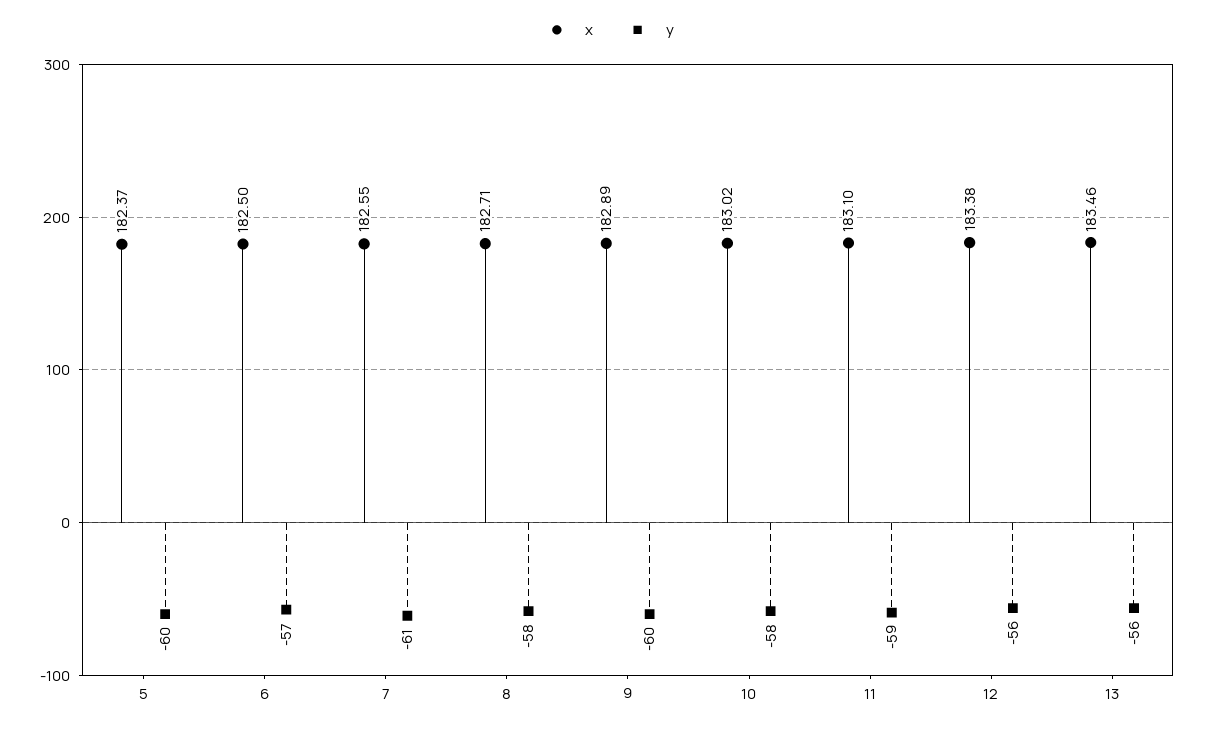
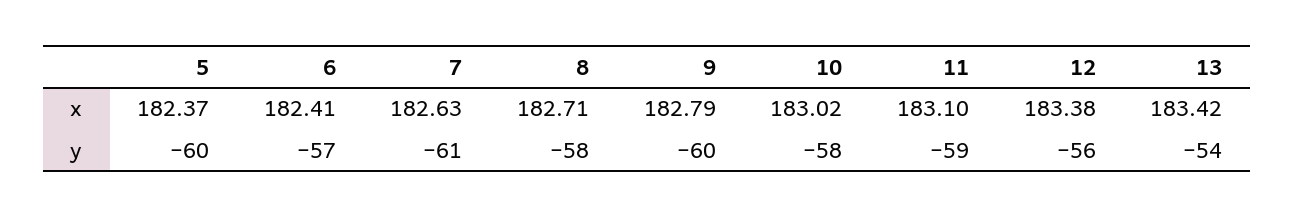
  {
    "x": {
      "5": 182.37,
-     "6": 182.5,
+     "6": 182.41,
-     "7": 182.55,
+     "7": 182.63,
      "8": 182.71,
-     "9": 182.89,
+     "9": 182.79,
      "10": 183.02,
      "11": 183.1,
      "12": 183.38,
-     "13": 183.46
+     "13": 183.42
    },
    "y": {
      "5": -60,
      "6": -57,
      "7": -61,
      "8": -58,
      "9": -60,
      "10": -58,
      "11": -59,
      "12": -56,
-     "13": -56
+     "13": -54
    }
  }

